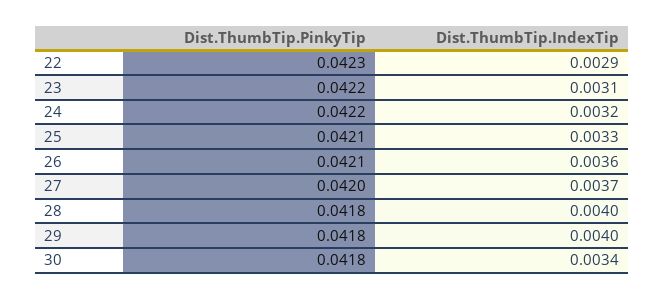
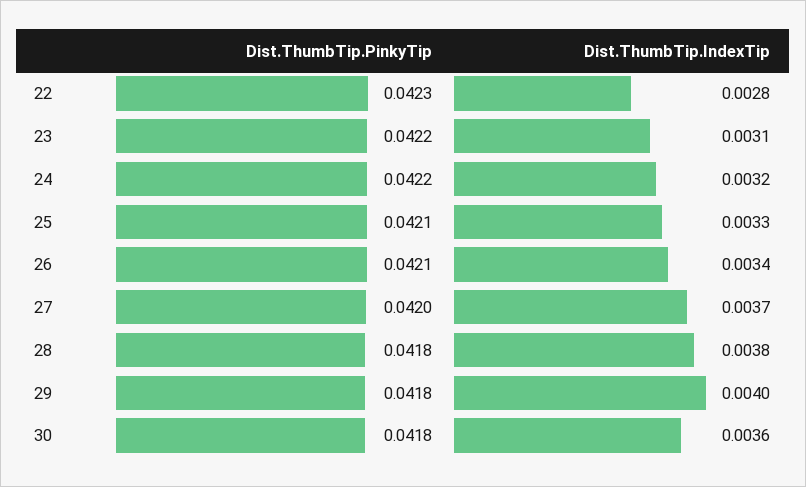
  {
    "Dist.ThumbTip.PinkyTip": {
      "22": 0.0423,
      "23": 0.0422,
      "24": 0.0422,
      "25": 0.0421,
      "26": 0.0421,
      "27": 0.042,
      "28": 0.0418,
      "29": 0.0418,
      "30": 0.0418
    },
    "Dist.ThumbTip.IndexTip": {
-     "22": 0.0029,
+     "22": 0.0028,
      "23": 0.0031,
      "24": 0.0032,
      "25": 0.0033,
-     "26": 0.0036,
+     "26": 0.0034,
      "27": 0.0037,
-     "28": 0.004,
+     "28": 0.0038,
      "29": 0.004,
-     "30": 0.0034
+     "30": 0.0036
    }
  }

